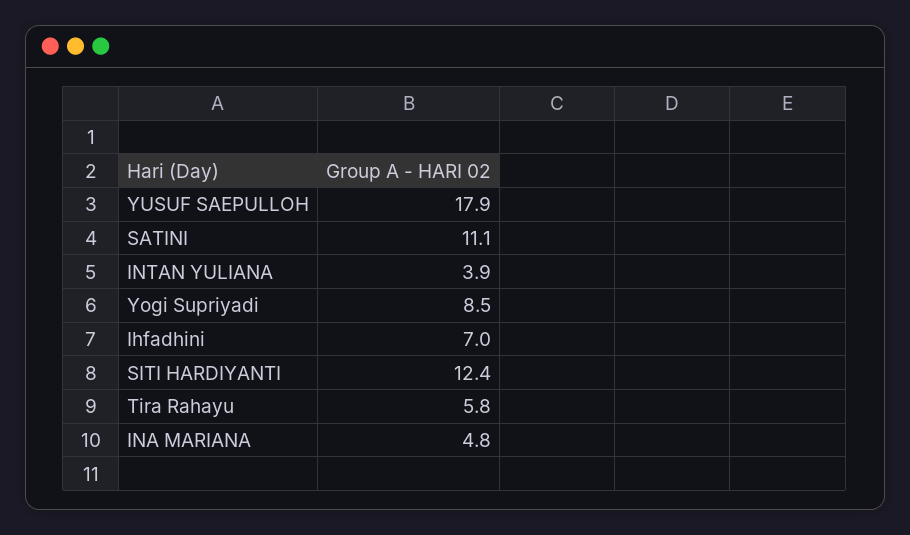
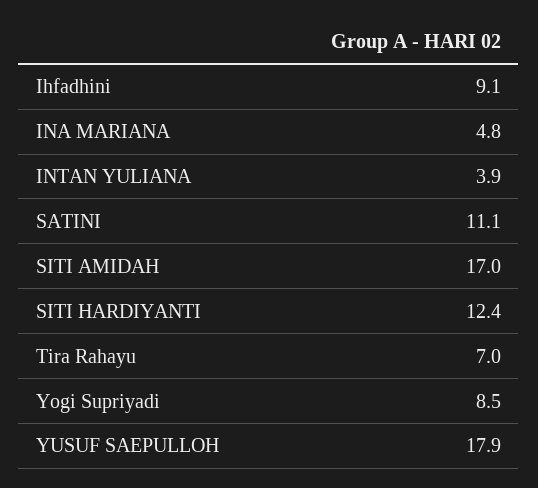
  {
    "YUSUF SAEPULLOH": 17.9,
    "SATINI": 11.1,
    "INTAN YULIANA": 3.9,
    "Yogi Supriyadi": 8.5,
-   "Ihfadhini": 7,
+   "Ihfadhini": 9.1,
    "SITI HARDIYANTI": 12.4,
-   "Tira Rahayu": 5.8,
+   "Tira Rahayu": 7,
-   "INA MARIANA": 4.8
+   "INA MARIANA": 4.8,
+   "SITI AMIDAH": 17
  }

